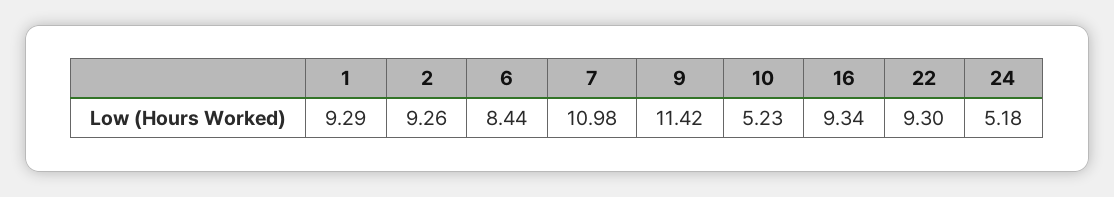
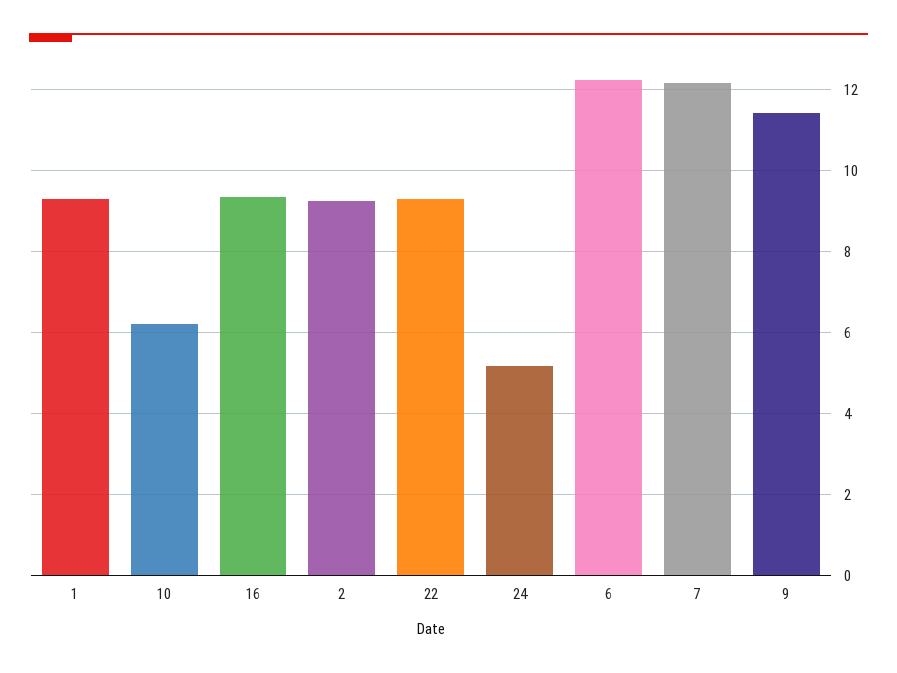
  {
    "1": 9.29,
    "2": 9.26,
-   "6": 8.44,
+   "6": 12.2,
-   "7": 10.98,
+   "7": 12.2,
    "9": 11.42,
-   "10": 5.23,
+   "10": 6.2,
    "16": 9.34,
    "22": 9.3,
    "24": 5.18
  }

